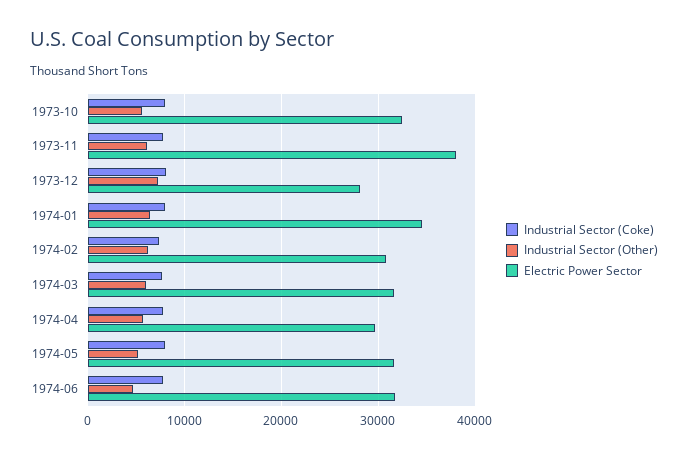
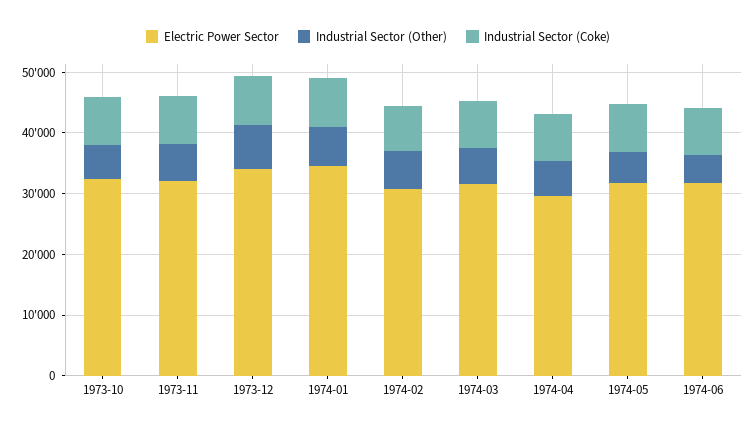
  {
    "Industrial Sector (Coke)": {
      "1973-10": 8000,
      "1973-11": 8000,
      "1973-12": 8000,
      "1974-01": 8000,
      "1974-02": 7000,
      "1974-03": 8000,
      "1974-04": 8000,
      "1974-05": 8000,
      "1974-06": 8000
    },
    "Industrial Sector (Other)": {
      "1973-10": 6000,
      "1973-11": 6000,
      "1973-12": 7000,
      "1974-01": 6000,
      "1974-02": 6000,
      "1974-03": 6000,
      "1974-04": 6000,
      "1974-05": 5000,
      "1974-06": 5000
    },
    "Electric Power Sector": {
      "1973-10": 32000,
-     "1973-11": 38000,
+     "1973-11": 32000,
-     "1973-12": 28000,
+     "1973-12": 34000,
      "1974-01": 35000,
      "1974-02": 31000,
      "1974-03": 32000,
      "1974-04": 30000,
      "1974-05": 32000,
      "1974-06": 32000
    }
  }

